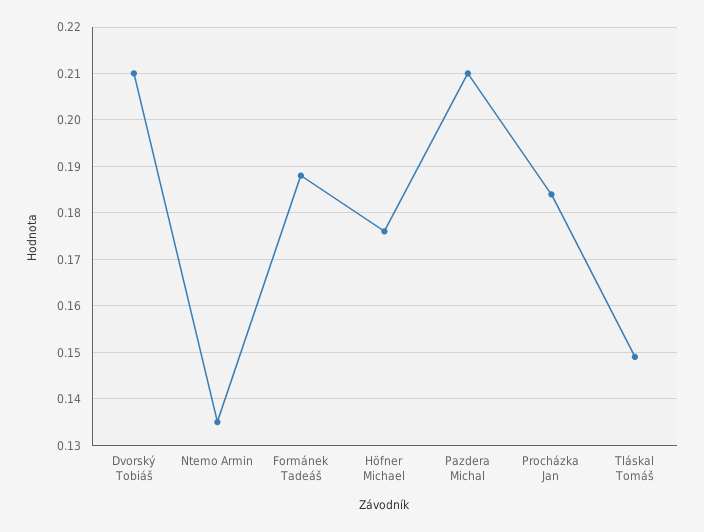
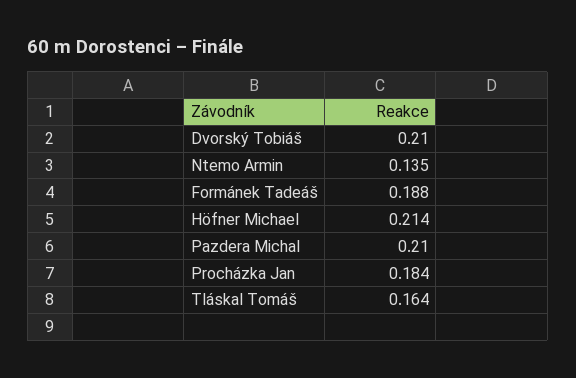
  {
    "Dvorský Tobiáš": 0.21,
    "Ntemo Armin": 0.135,
    "Formánek Tadeáš": 0.188,
-   "Höfner Michael": 0.175,
+   "Höfner Michael": 0.214,
    "Pazdera Michal": 0.21,
    "Procházka Jan": 0.184,
-   "Tláskal Tomáš": 0.15
+   "Tláskal Tomáš": 0.164
  }

